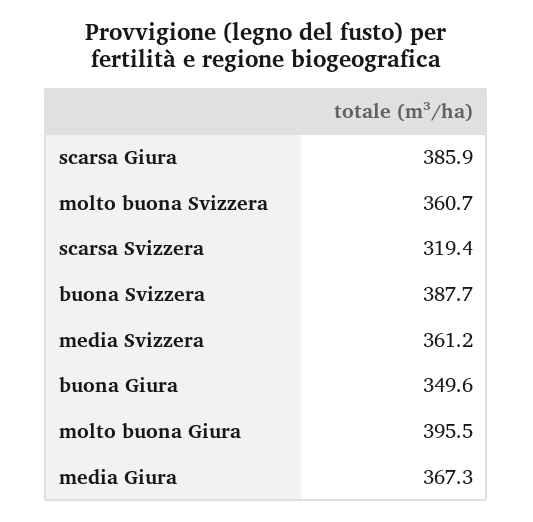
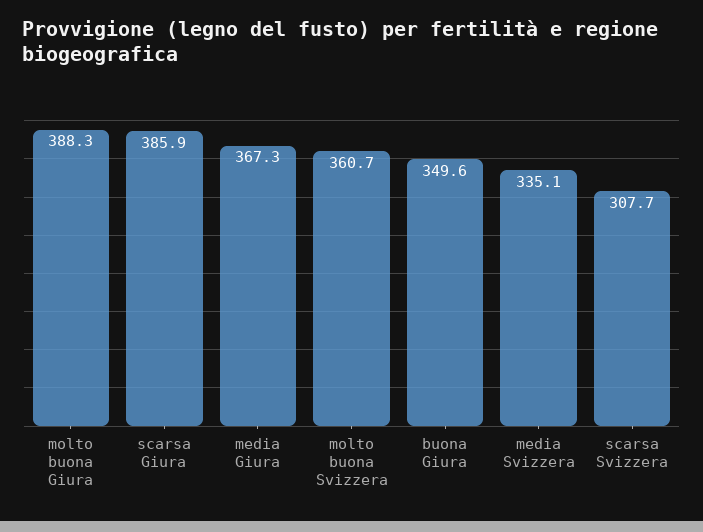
  {
    "scarsa Giura": 385.9,
    "molto buona Svizzera": 360.7,
-   "scarsa Svizzera": 319.4,
+   "scarsa Svizzera": 307.7,
-   "buona Svizzera": 387.7,
-   "media Svizzera": 361.2,
+   "media Svizzera": 335.1,
    "buona Giura": 349.6,
-   "molto buona Giura": 395.5,
+   "molto buona Giura": 388.3,
    "media Giura": 367.3
  }

